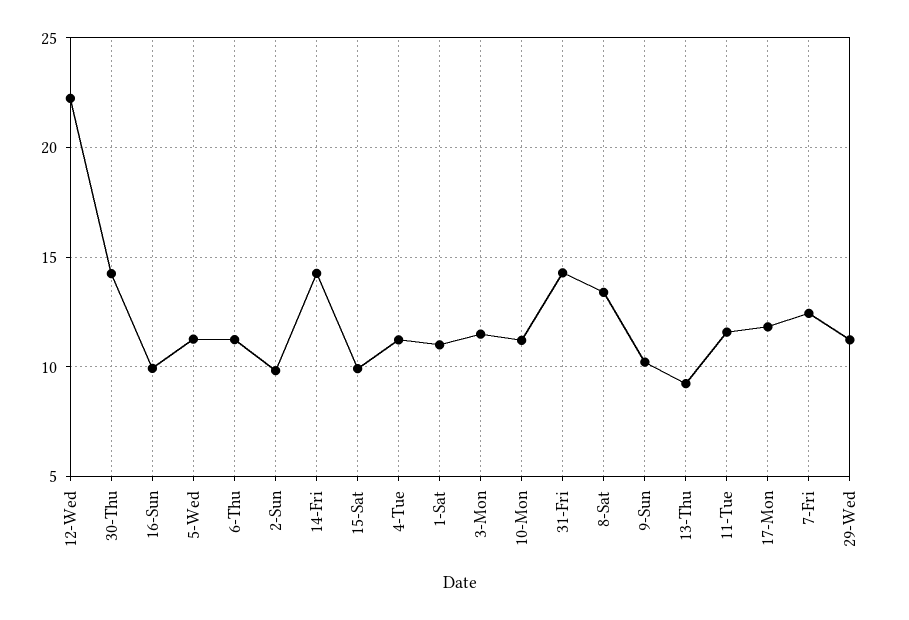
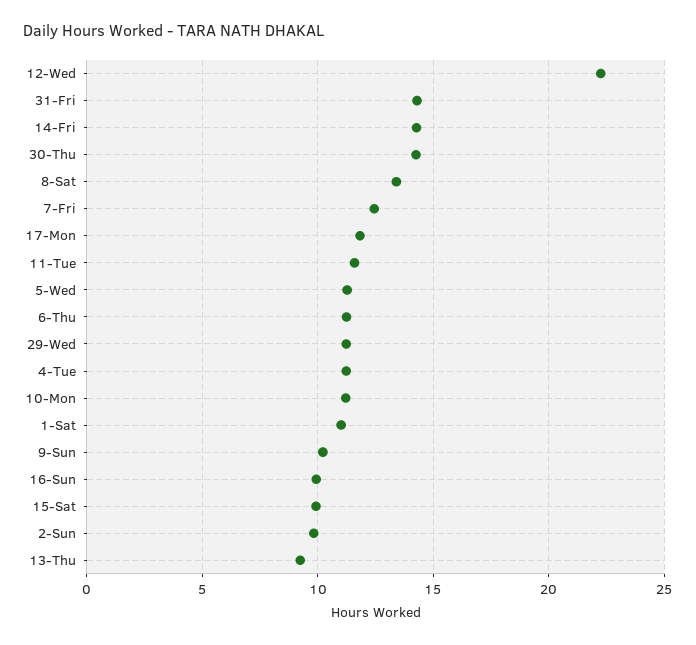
  {
    "12-Wed": 22,
    "30-Thu": 14.5,
    "16-Sun": 10,
    "5-Wed": 11.5,
    "6-Thu": 11,
    "2-Sun": 10,
    "14-Fri": 14.5,
    "15-Sat": 10,
    "4-Tue": 11,
    "1-Sat": 11,
-   "3-Mon": 11.5,
    "10-Mon": 11,
    "31-Fri": 14.5,
    "8-Sat": 13.5,
    "9-Sun": 10,
    "13-Thu": 9,
    "11-Tue": 11.5,
    "17-Mon": 12,
    "7-Fri": 12.5,
    "29-Wed": 11
  }

